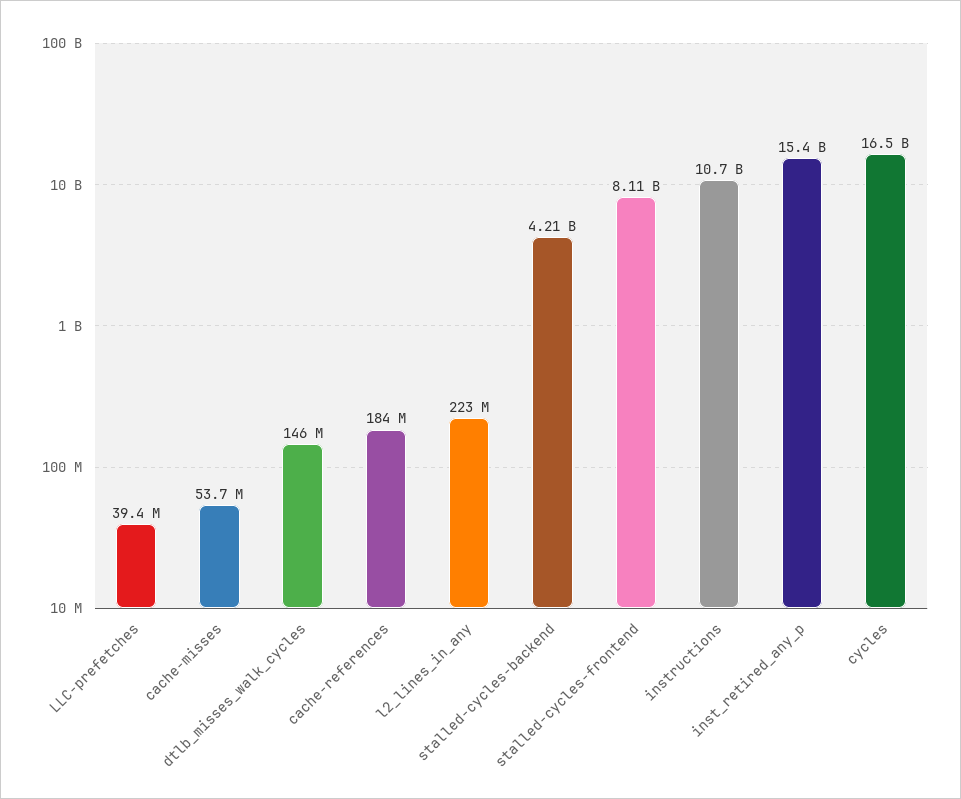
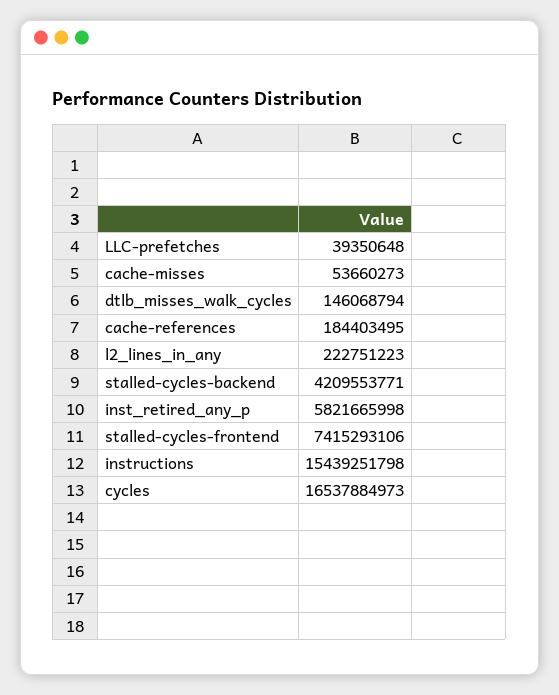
  {
    "LLC-prefetches": 39350648,
    "cache-misses": 53660273,
    "dtlb_misses_walk_cycles": 146068794,
    "cache-references": 184403495,
    "l2_lines_in_any": 222751223,
    "stalled-cycles-backend": 4209553771,
-   "stalled-cycles-frontend": 8110000000,
+   "stalled-cycles-frontend": 7415293106,
-   "instructions": 10700000000,
+   "instructions": 15439251798,
-   "inst_retired_any_p": 15400000000,
+   "inst_retired_any_p": 5821665998,
    "cycles": 16537884973
  }

